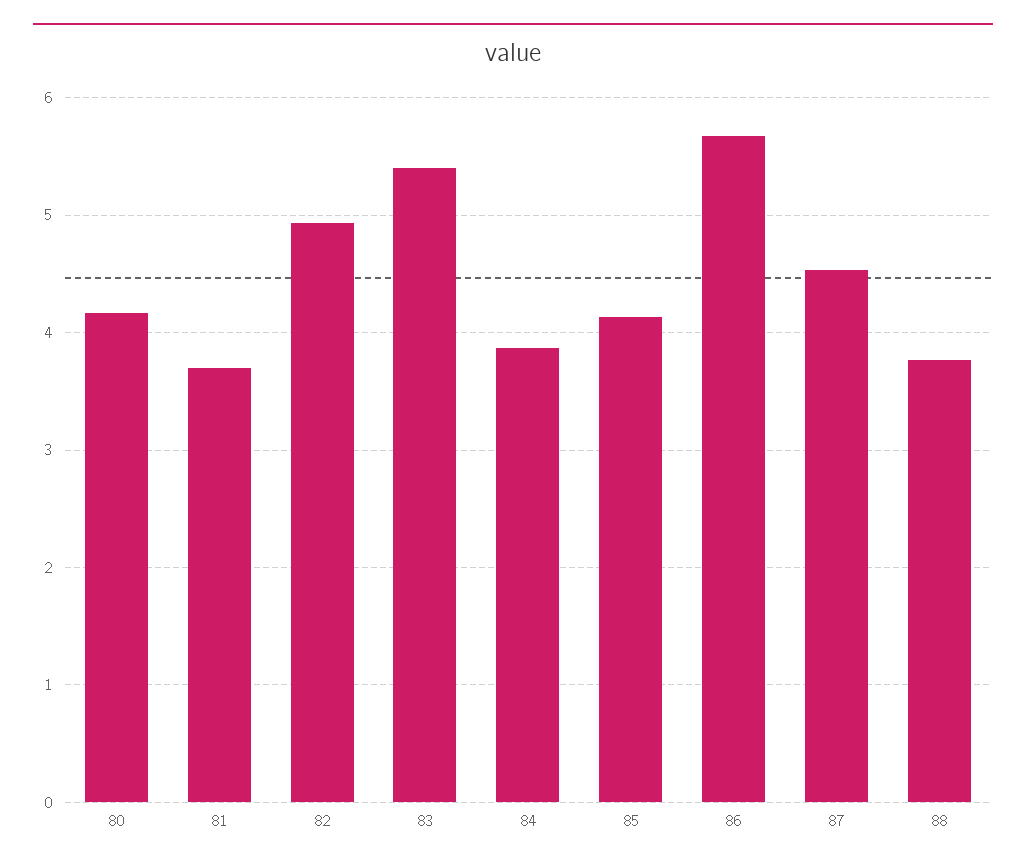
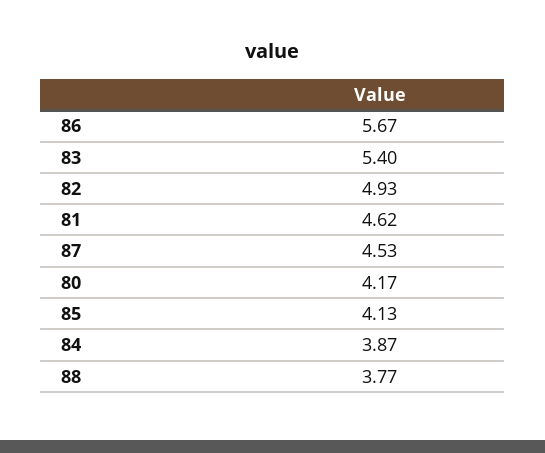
  {
    "80": 4.17,
-   "81": 3.7,
+   "81": 4.62,
    "82": 4.93,
    "83": 5.4,
    "84": 3.87,
    "85": 4.13,
    "86": 5.67,
    "87": 4.53,
    "88": 3.77
  }

